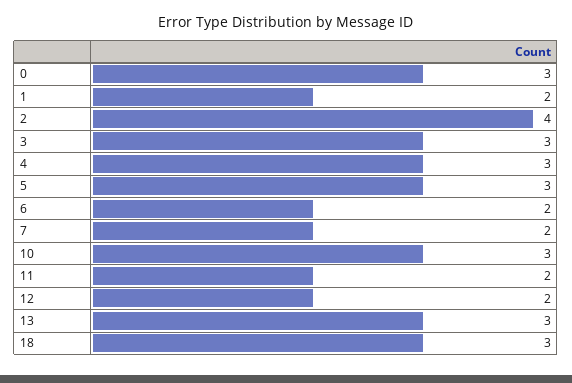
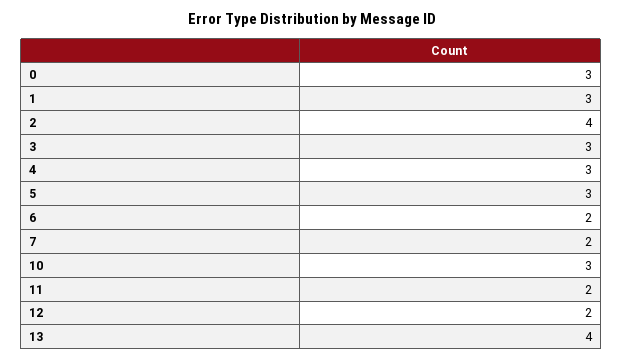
  {
    "0": 3,
-   "1": 2,
+   "1": 3,
    "2": 4,
    "3": 3,
    "4": 3,
    "5": 3,
    "6": 2,
    "7": 2,
    "10": 3,
    "11": 2,
    "12": 2,
-   "13": 3,
+   "13": 4
-   "18": 3
  }

